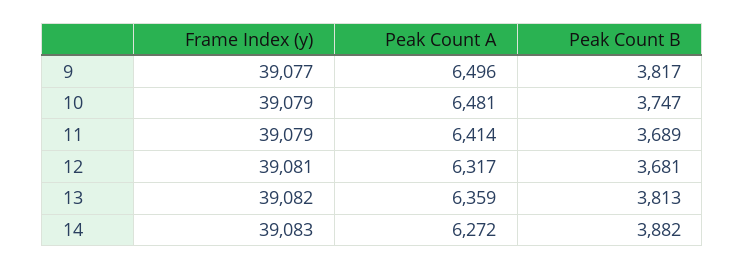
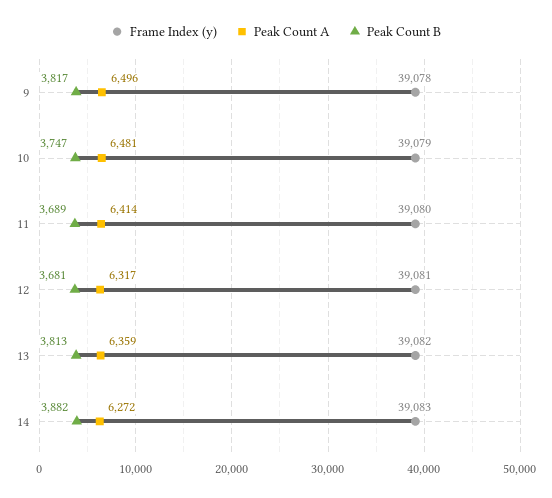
  {
    "Frame Index (y)": {
-     "9": 39077,
+     "9": 39078,
      "10": 39079,
-     "11": 39079,
+     "11": 39080,
      "12": 39081,
      "13": 39082,
      "14": 39083
    },
    "Peak Count A": {
      "9": 6496,
      "10": 6481,
      "11": 6414,
      "12": 6317,
      "13": 6359,
      "14": 6272
    },
    "Peak Count B": {
      "9": 3817,
      "10": 3747,
      "11": 3689,
      "12": 3681,
      "13": 3813,
      "14": 3882
    }
  }

